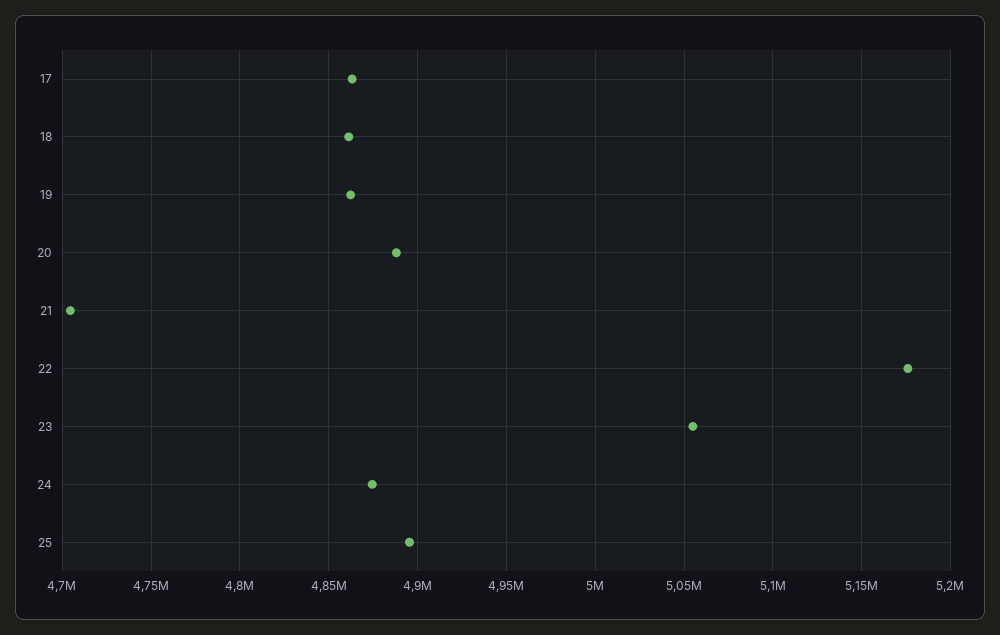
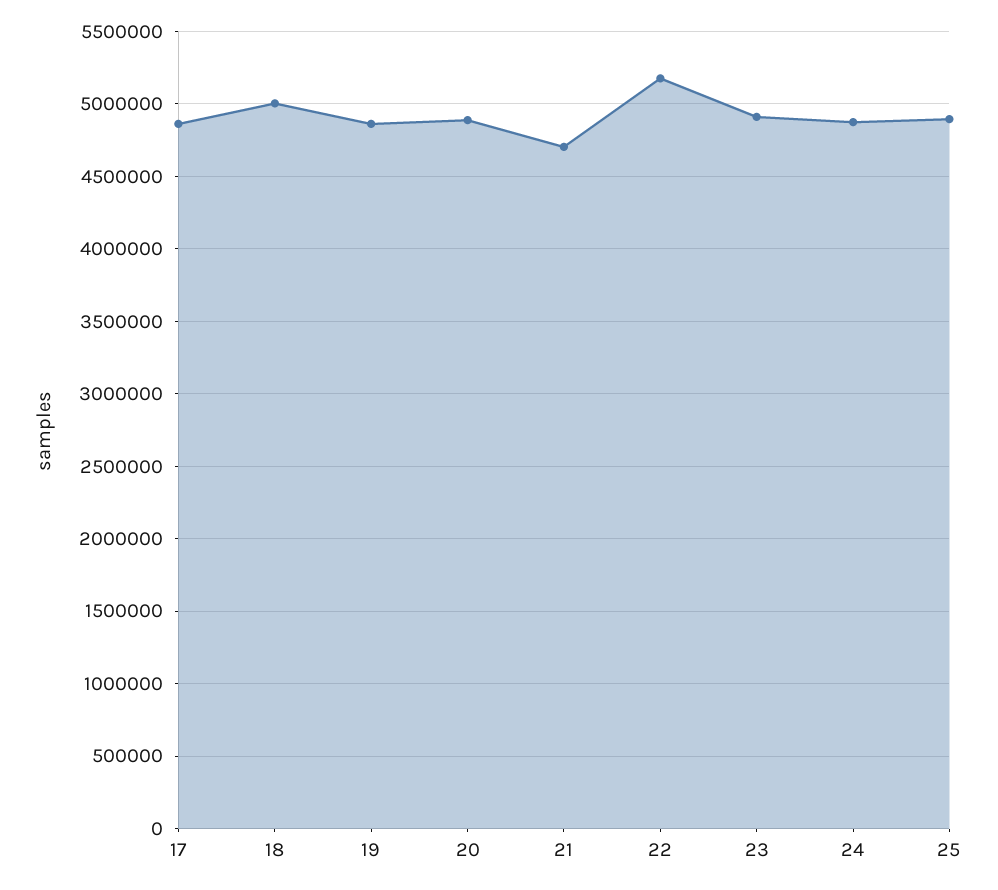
  {
    "17": 4865000,
-   "18": 4860000,
+   "18": 5000000,
    "19": 4860000,
    "20": 4890000,
    "21": 4705000,
    "22": 5175000,
-   "23": 5055000,
+   "23": 4900000,
    "24": 4875000,
    "25": 4895000
  }

